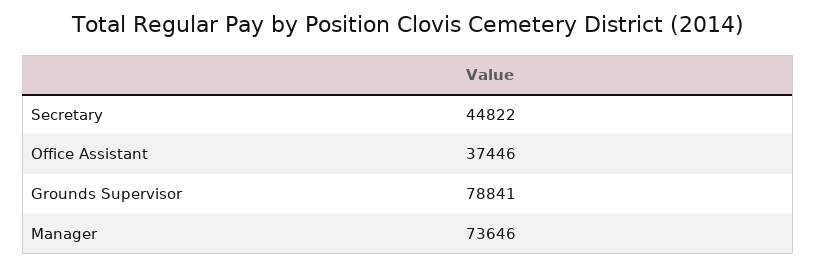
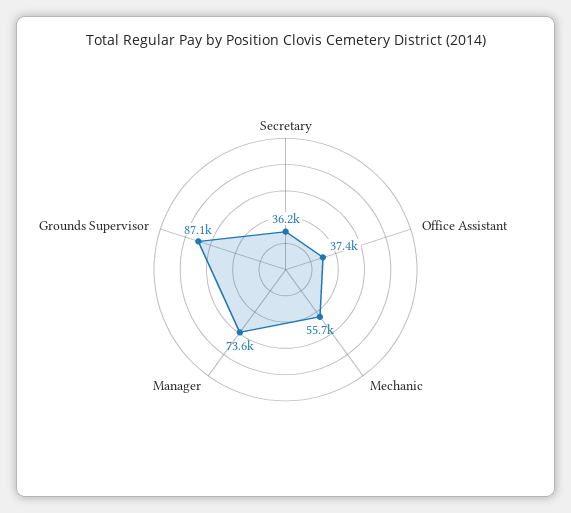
  {
-   "Secretary": 44822,
+   "Secretary": 36200,
    "Office Assistant": 37446,
-   "Grounds Supervisor": 78841,
+   "Grounds Supervisor": 87100,
-   "Manager": 73646
+   "Manager": 73646,
+   "Mechanic": 55700
  }

